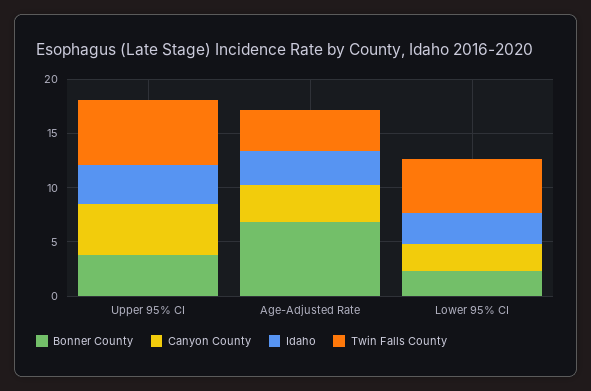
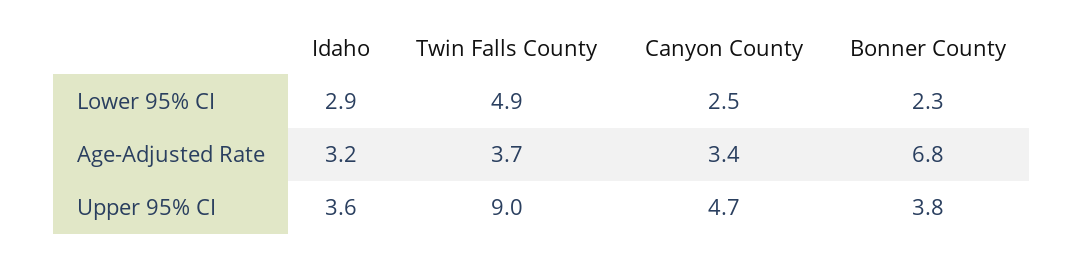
  {
    "Bonner County": {
      "Upper 95% CI": 3.8,
      "Age-Adjusted Rate": 6.8,
      "Lower 95% CI": 2.3
    },
    "Canyon County": {
      "Upper 95% CI": 4.7,
      "Age-Adjusted Rate": 3.4,
      "Lower 95% CI": 2.5
    },
    "Idaho": {
      "Upper 95% CI": 3.6,
      "Age-Adjusted Rate": 3.2,
      "Lower 95% CI": 2.9
    },
    "Twin Falls County": {
-     "Upper 95% CI": 6,
+     "Upper 95% CI": 9,
      "Age-Adjusted Rate": 3.7,
      "Lower 95% CI": 4.9
    }
  }

